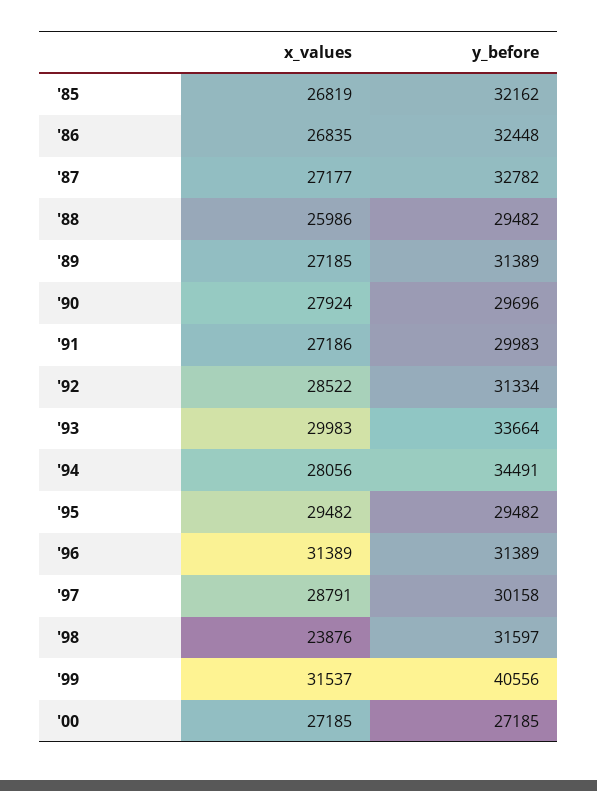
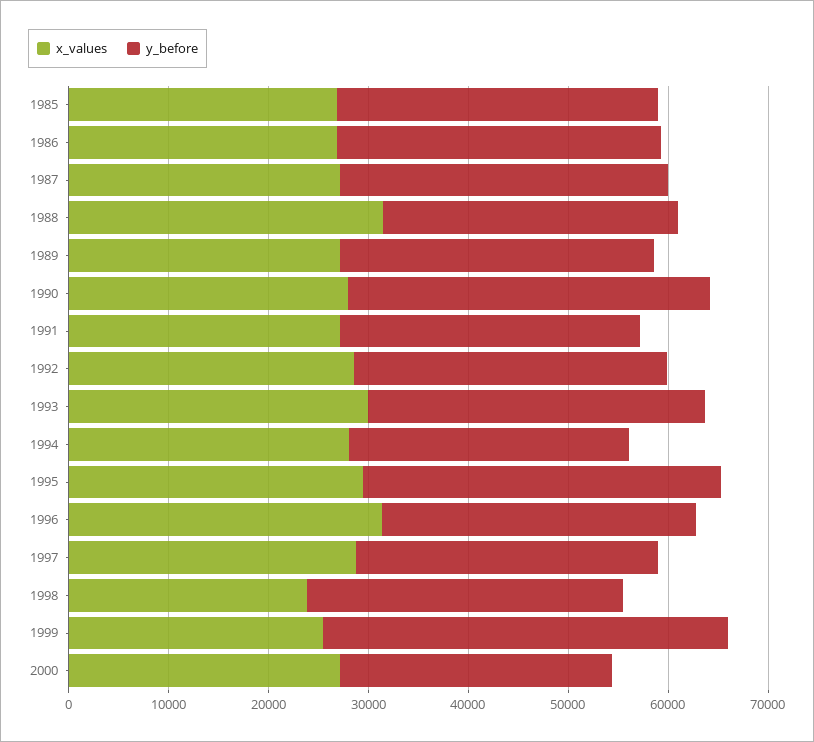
  {
    "x_values": {
      "'85": 26819,
      "'86": 26835,
      "'87": 27177,
-     "'88": 25986,
+     "'88": 32000,
      "'89": 27185,
      "'90": 27924,
      "'91": 27186,
      "'92": 28522,
      "'93": 29983,
      "'94": 28056,
      "'95": 29482,
      "'96": 31389,
      "'97": 28791,
      "'98": 23876,
-     "'99": 31537,
+     "'99": 26000,
      "'00": 27185
    },
    "y_before": {
      "'85": 32162,
      "'86": 32448,
      "'87": 32782,
      "'88": 29482,
      "'89": 31389,
-     "'90": 29696,
+     "'90": 36000,
      "'91": 29983,
      "'92": 31334,
      "'93": 33664,
-     "'94": 34491,
+     "'94": 28000,
-     "'95": 29482,
+     "'95": 36000,
      "'96": 31389,
      "'97": 30158,
      "'98": 31597,
      "'99": 40556,
      "'00": 27185
    }
  }

